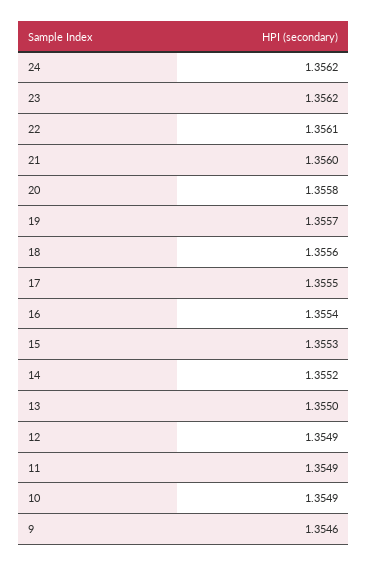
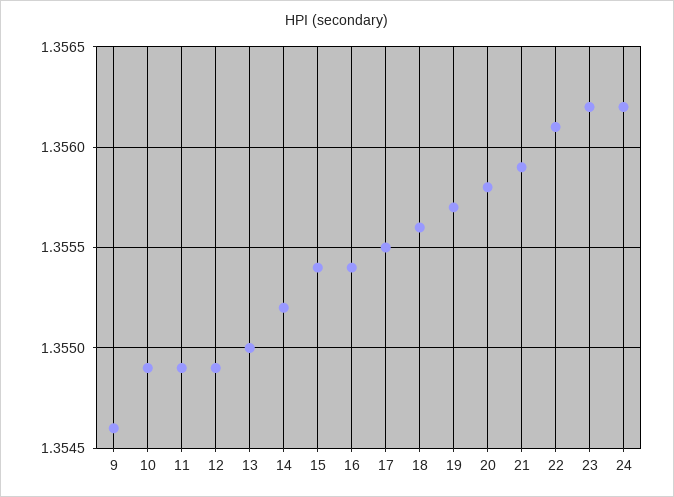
  {
    "24": 1.3562,
    "23": 1.3562,
    "22": 1.3561,
-   "21": 1.356,
+   "21": 1.3559,
    "20": 1.3558,
    "19": 1.3557,
    "18": 1.3556,
    "17": 1.3555,
    "16": 1.3554,
-   "15": 1.3553,
+   "15": 1.3554,
    "14": 1.3552,
    "13": 1.355,
    "12": 1.3549,
    "11": 1.3549,
    "10": 1.3549,
    "9": 1.3546
  }

